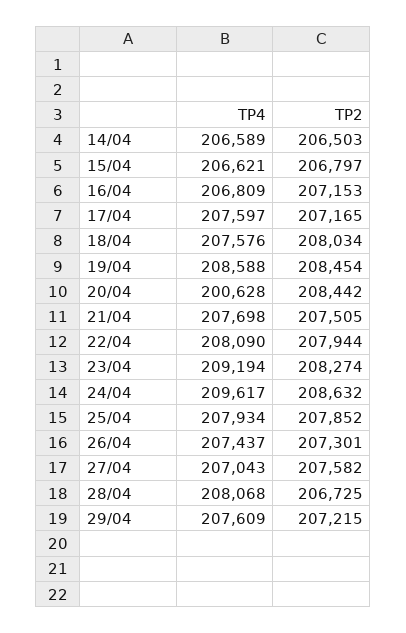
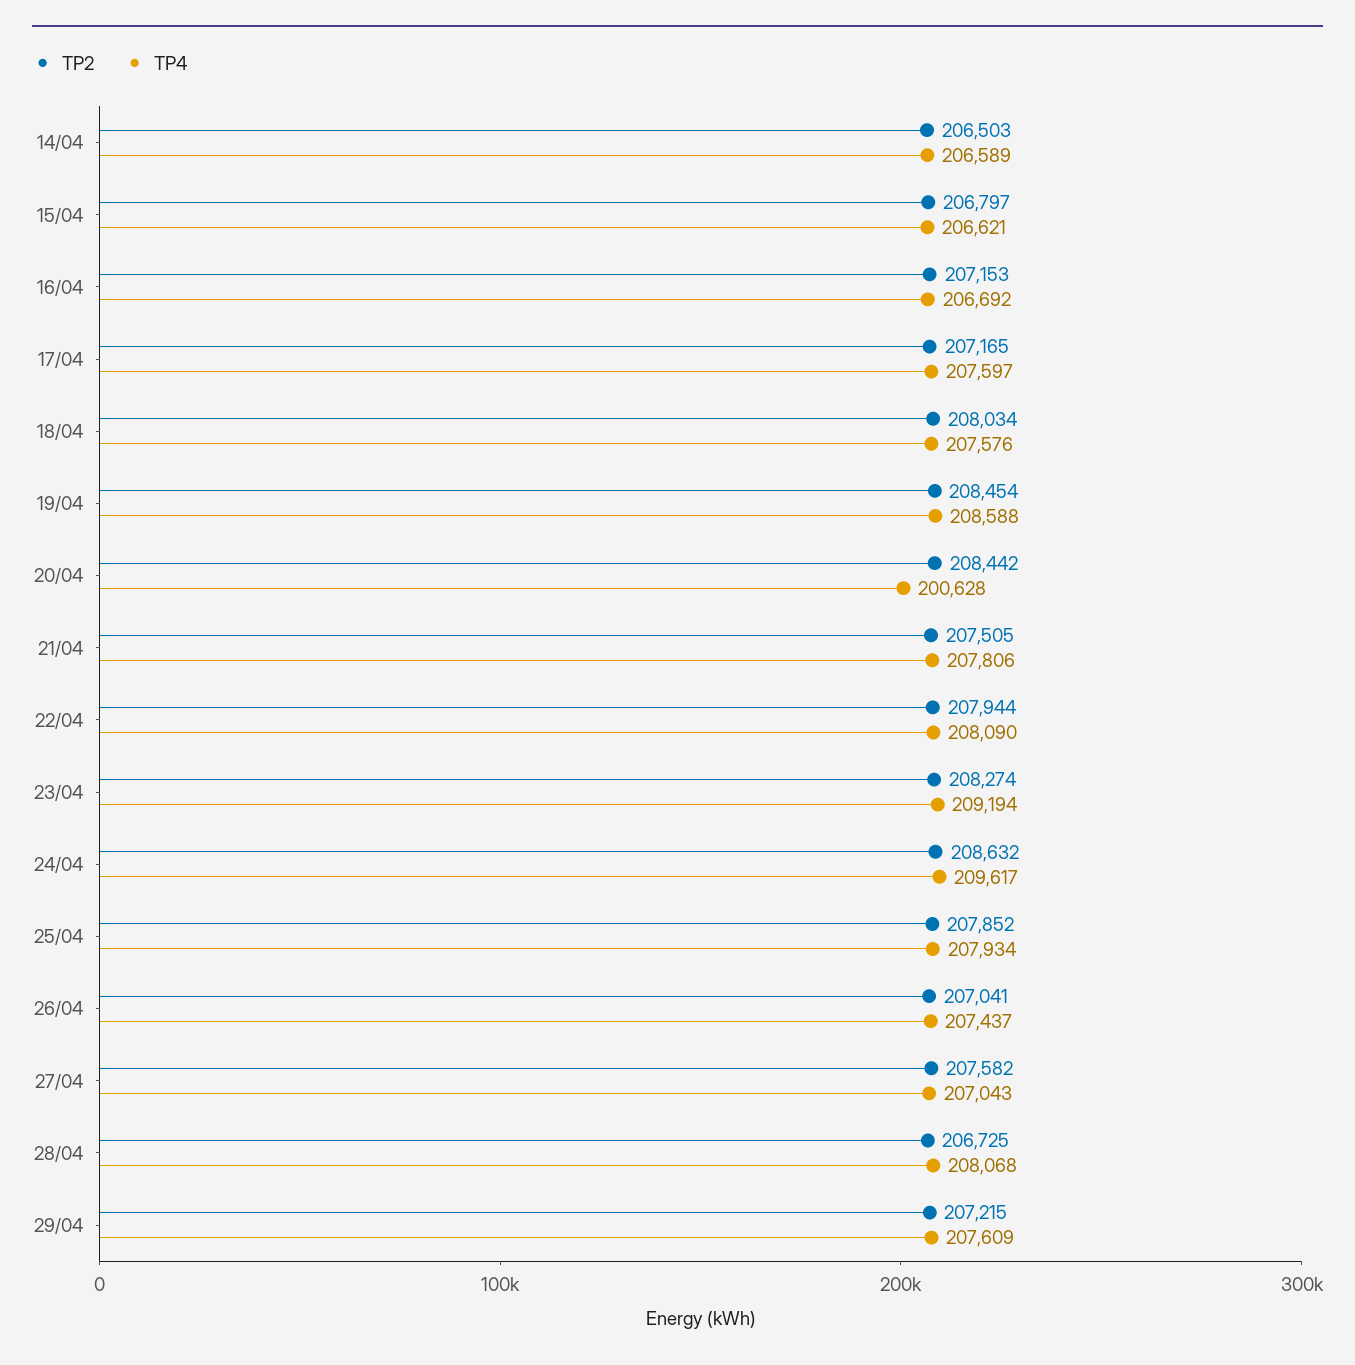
  {
    "TP4": {
      "14/04": 206589,
      "15/04": 206621,
-     "16/04": 206809,
+     "16/04": 206692,
      "17/04": 207597,
      "18/04": 207576,
      "19/04": 208588,
      "20/04": 200628,
-     "21/04": 207698,
+     "21/04": 207806,
      "22/04": 208090,
      "23/04": 209194,
      "24/04": 209617,
      "25/04": 207934,
      "26/04": 207437,
      "27/04": 207043,
      "28/04": 208068,
      "29/04": 207609
    },
    "TP2": {
      "14/04": 206503,
      "15/04": 206797,
      "16/04": 207153,
      "17/04": 207165,
      "18/04": 208034,
      "19/04": 208454,
      "20/04": 208442,
      "21/04": 207505,
      "22/04": 207944,
      "23/04": 208274,
      "24/04": 208632,
      "25/04": 207852,
-     "26/04": 207301,
+     "26/04": 207041,
      "27/04": 207582,
      "28/04": 206725,
      "29/04": 207215
    }
  }

